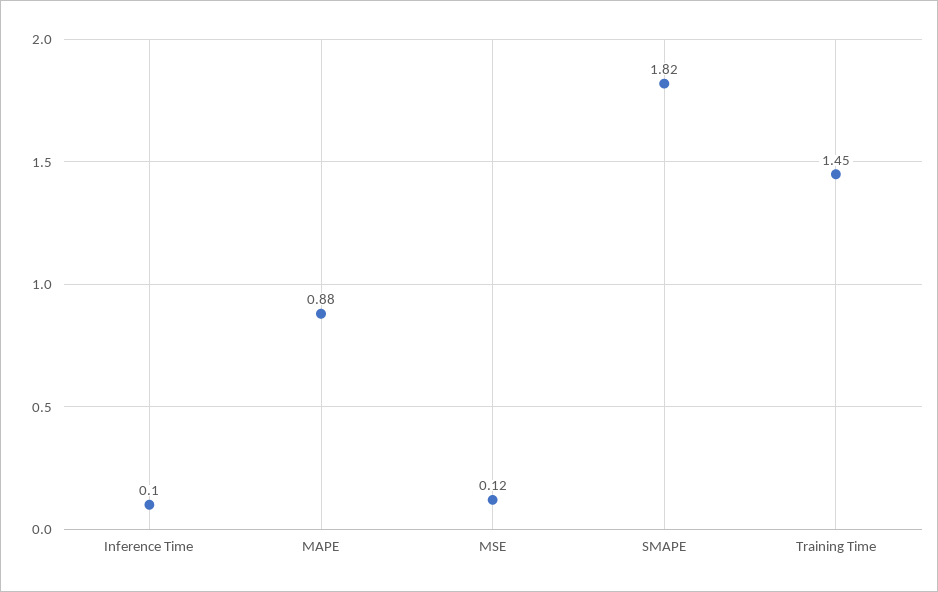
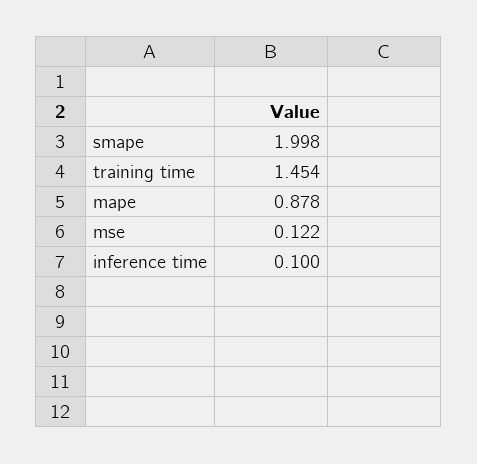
  {
    "Inference Time": 0.1,
    "MAPE": 0.878,
    "MSE": 0.122,
-   "SMAPE": 1.82,
+   "SMAPE": 1.998,
    "Training Time": 1.454
  }

